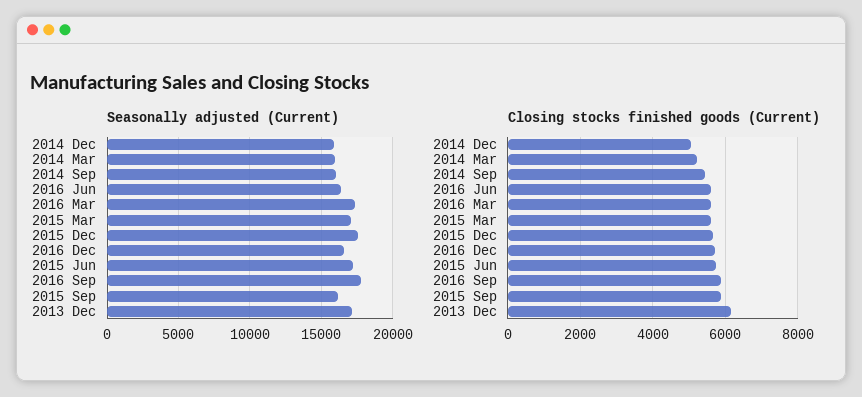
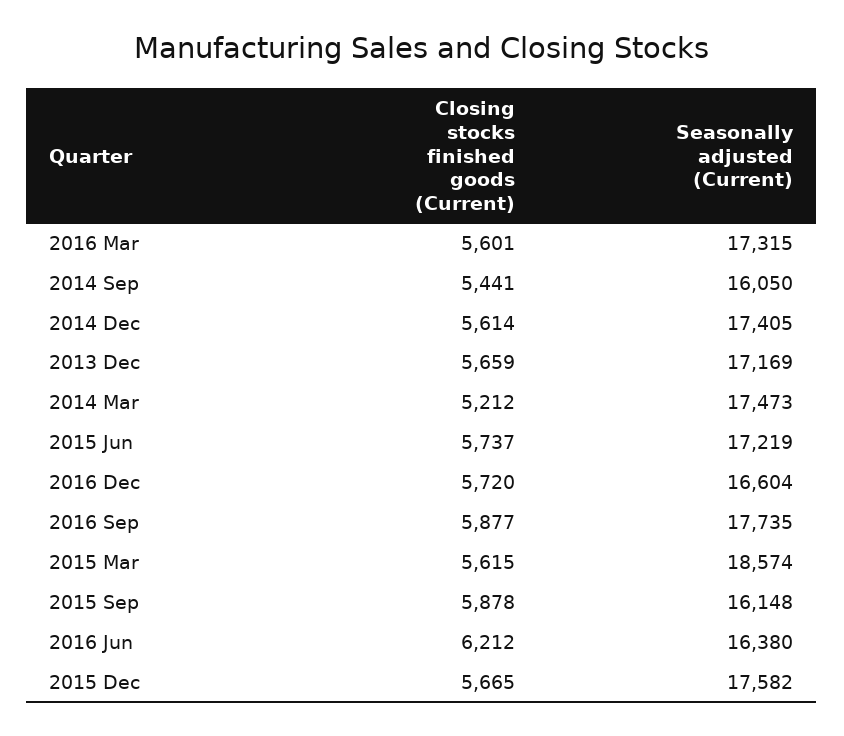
  {
    "Seasonally adjusted (Current)": {
-     "2014 Dec": 16000,
+     "2014 Dec": 17405,
-     "2014 Mar": 16000,
+     "2014 Mar": 17473,
      "2014 Sep": 16050,
      "2016 Jun": 16380,
      "2016 Mar": 17315,
-     "2015 Mar": 17000,
+     "2015 Mar": 18574,
      "2015 Dec": 17582,
      "2016 Dec": 16604,
      "2015 Jun": 17219,
      "2016 Sep": 17735,
      "2015 Sep": 16148,
      "2013 Dec": 17169
    },
    "Closing stocks finished goods (Current)": {
-     "2014 Dec": 5000,
+     "2014 Dec": 5614,
      "2014 Mar": 5212,
      "2014 Sep": 5441,
-     "2016 Jun": 5600,
+     "2016 Jun": 6212,
      "2016 Mar": 5601,
      "2015 Mar": 5615,
      "2015 Dec": 5665,
      "2016 Dec": 5720,
      "2015 Jun": 5737,
      "2016 Sep": 5877,
      "2015 Sep": 5878,
-     "2013 Dec": 6200
+     "2013 Dec": 5659
    }
  }

